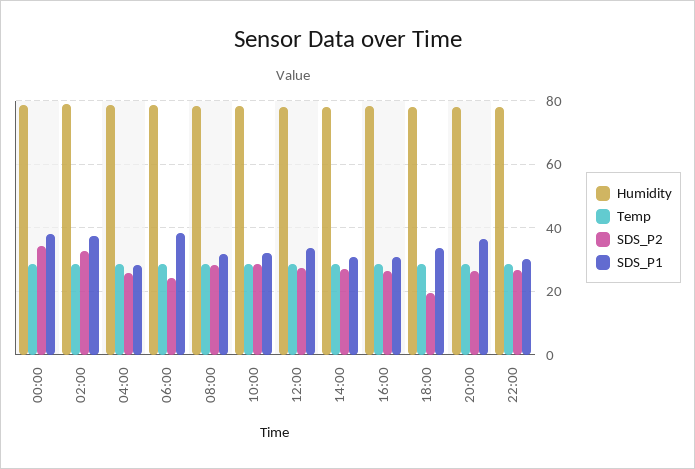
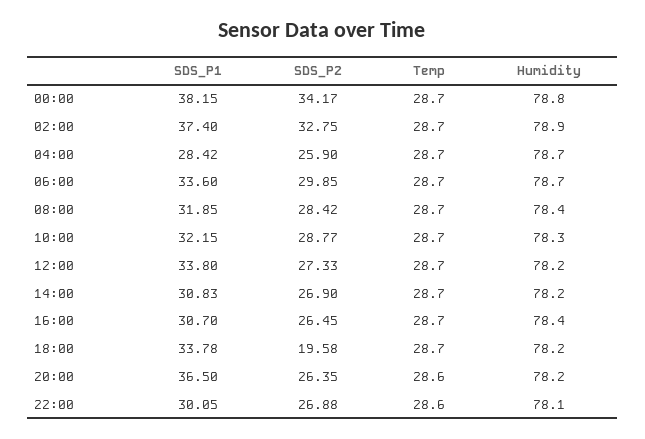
  {
    "Humidity": {
      "00:00": 78.8,
      "02:00": 78.9,
      "04:00": 78.7,
      "06:00": 78.7,
      "08:00": 78.4,
      "10:00": 78.3,
      "12:00": 78.2,
      "14:00": 78.2,
      "16:00": 78.4,
      "18:00": 78.2,
      "20:00": 78.2,
      "22:00": 78.1
    },
    "Temp": {
      "00:00": 28.7,
      "02:00": 28.7,
      "04:00": 28.7,
      "06:00": 28.7,
      "08:00": 28.7,
      "10:00": 28.7,
      "12:00": 28.7,
      "14:00": 28.7,
      "16:00": 28.7,
      "18:00": 28.7,
      "20:00": 28.6,
      "22:00": 28.6
    },
    "SDS_P2": {
      "00:00": 34.17,
      "02:00": 32.75,
      "04:00": 25.9,
-     "06:00": 24,
+     "06:00": 29.85,
      "08:00": 28.42,
      "10:00": 28.77,
      "12:00": 27.33,
      "14:00": 26.9,
      "16:00": 26.45,
      "18:00": 19.58,
      "20:00": 26.35,
      "22:00": 26.88
    },
    "SDS_P1": {
      "00:00": 38.15,
      "02:00": 37.4,
      "04:00": 28.42,
-     "06:00": 38,
+     "06:00": 33.6,
      "08:00": 31.85,
      "10:00": 32.15,
      "12:00": 33.8,
      "14:00": 30.83,
      "16:00": 30.7,
      "18:00": 33.78,
      "20:00": 36.5,
      "22:00": 30.05
    }
  }

